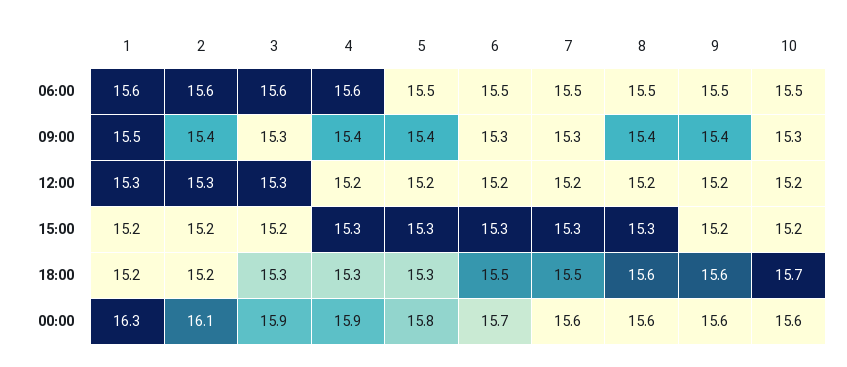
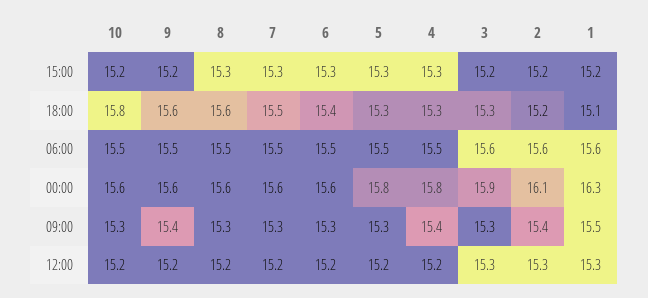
  {
    "1": {
      "06:00": 15.6,
      "09:00": 15.5,
      "12:00": 15.3,
      "15:00": 15.2,
-     "18:00": 15.2,
+     "18:00": 15.1,
      "00:00": 16.3
    },
    "2": {
      "06:00": 15.6,
      "09:00": 15.4,
      "12:00": 15.3,
      "15:00": 15.2,
      "18:00": 15.2,
      "00:00": 16.1
    },
    "3": {
      "06:00": 15.6,
      "09:00": 15.3,
      "12:00": 15.3,
      "15:00": 15.2,
      "18:00": 15.3,
      "00:00": 15.9
    },
    "4": {
-     "06:00": 15.6,
+     "06:00": 15.5,
      "09:00": 15.4,
      "12:00": 15.2,
      "15:00": 15.3,
      "18:00": 15.3,
-     "00:00": 15.9
+     "00:00": 15.8
    },
    "5": {
      "06:00": 15.5,
-     "09:00": 15.4,
+     "09:00": 15.3,
      "12:00": 15.2,
      "15:00": 15.3,
      "18:00": 15.3,
      "00:00": 15.8
    },
    "6": {
      "06:00": 15.5,
      "09:00": 15.3,
      "12:00": 15.2,
      "15:00": 15.3,
-     "18:00": 15.5,
+     "18:00": 15.4,
-     "00:00": 15.7
+     "00:00": 15.6
    },
    "7": {
      "06:00": 15.5,
      "09:00": 15.3,
      "12:00": 15.2,
      "15:00": 15.3,
      "18:00": 15.5,
      "00:00": 15.6
    },
    "8": {
      "06:00": 15.5,
-     "09:00": 15.4,
+     "09:00": 15.3,
      "12:00": 15.2,
      "15:00": 15.3,
      "18:00": 15.6,
      "00:00": 15.6
    },
    "9": {
      "06:00": 15.5,
      "09:00": 15.4,
      "12:00": 15.2,
      "15:00": 15.2,
      "18:00": 15.6,
      "00:00": 15.6
    },
    "10": {
      "06:00": 15.5,
      "09:00": 15.3,
      "12:00": 15.2,
      "15:00": 15.2,
-     "18:00": 15.7,
+     "18:00": 15.8,
      "00:00": 15.6
    }
  }

